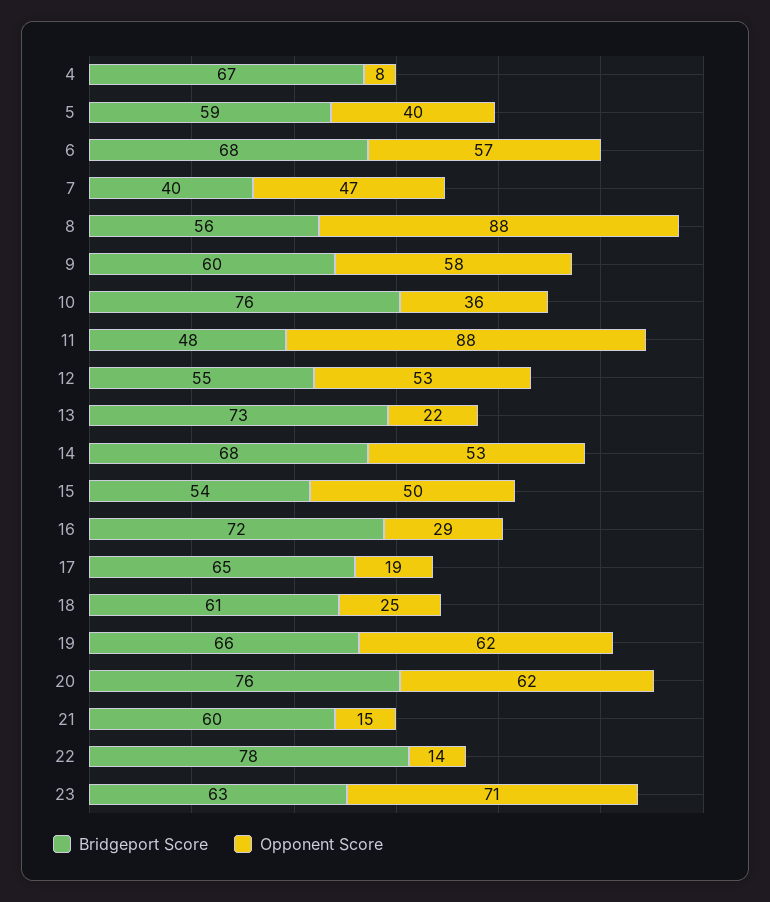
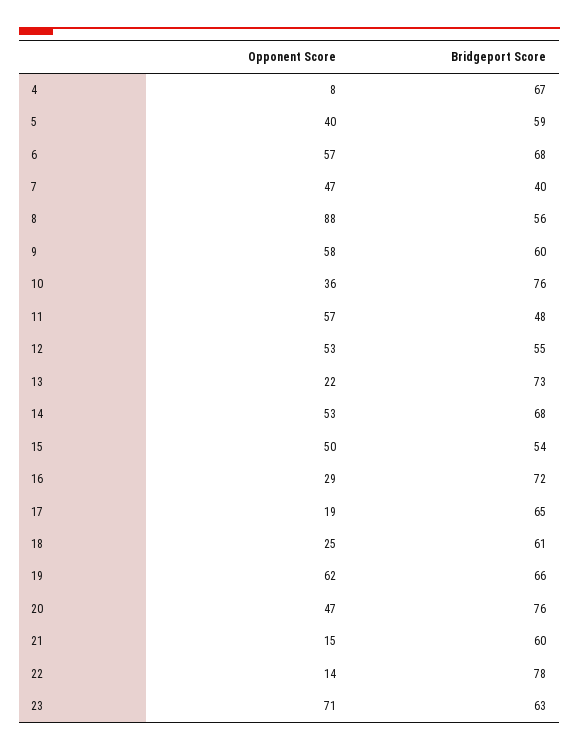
  {
    "Bridgeport Score": {
      "4": 67,
      "5": 59,
      "6": 68,
      "7": 40,
      "8": 56,
      "9": 60,
      "10": 76,
      "11": 48,
      "12": 55,
      "13": 73,
      "14": 68,
      "15": 54,
      "16": 72,
      "17": 65,
      "18": 61,
      "19": 66,
      "20": 76,
      "21": 60,
      "22": 78,
      "23": 63
    },
    "Opponent Score": {
      "4": 8,
      "5": 40,
      "6": 57,
      "7": 47,
      "8": 88,
      "9": 58,
      "10": 36,
-     "11": 88,
+     "11": 57,
      "12": 53,
      "13": 22,
      "14": 53,
      "15": 50,
      "16": 29,
      "17": 19,
      "18": 25,
      "19": 62,
-     "20": 62,
+     "20": 47,
      "21": 15,
      "22": 14,
      "23": 71
    }
  }

